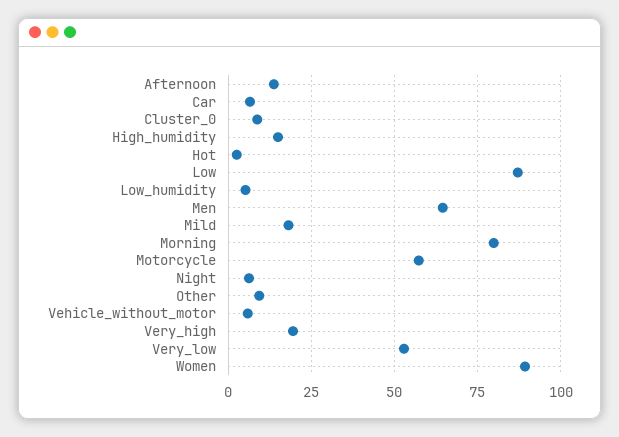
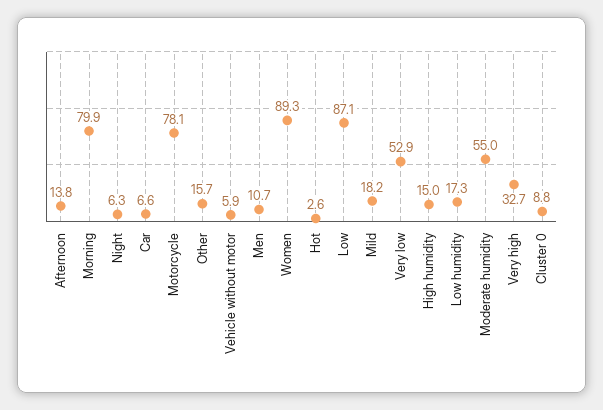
  {
    "Afternoon": 13.8,
    "Car": 6.6,
    "Cluster_0": 8.8,
    "High_humidity": 15,
    "Hot": 2.6,
    "Low": 87.1,
-   "Low_humidity": 5,
+   "Low_humidity": 17.3,
-   "Men": 65,
+   "Men": 10.7,
    "Mild": 18.2,
    "Morning": 79.9,
-   "Motorcycle": 57.5,
+   "Motorcycle": 78.1,
    "Night": 6.3,
-   "Other": 10,
+   "Other": 15.7,
    "Vehicle_without_motor": 5.9,
-   "Very_high": 20,
+   "Very_high": 32.7,
    "Very_low": 52.9,
-   "Women": 89.3
+   "Women": 89.3,
+   "Moderate humidity": 55
  }

